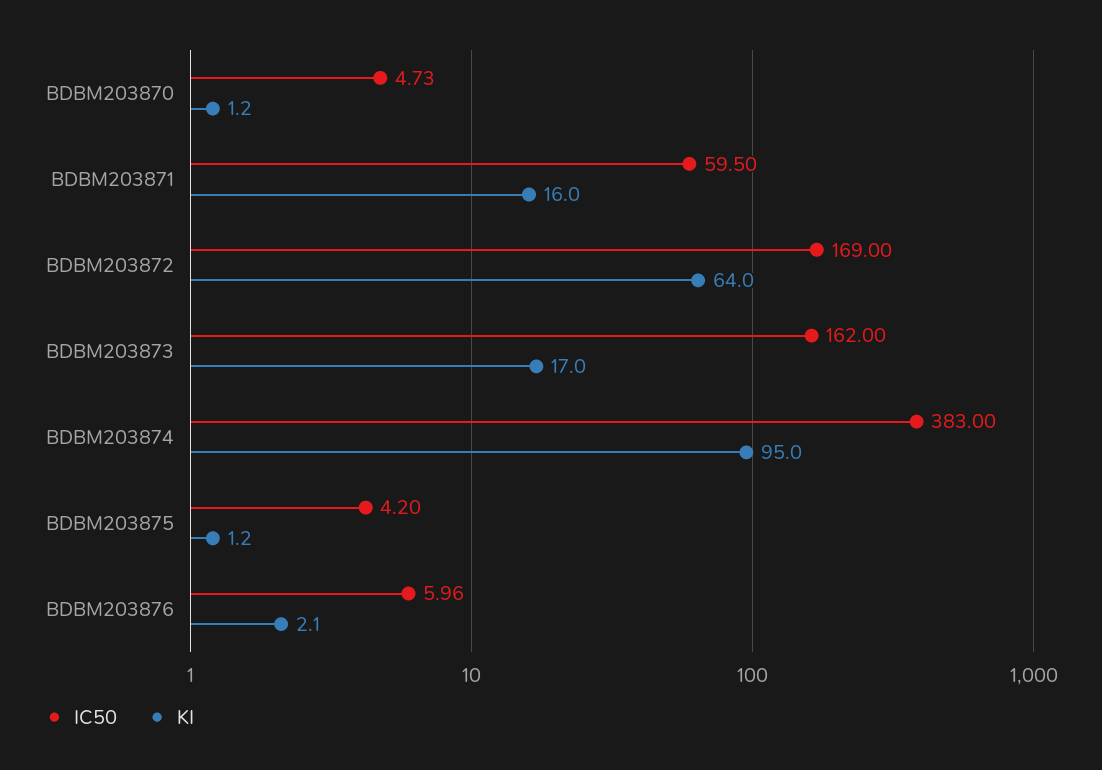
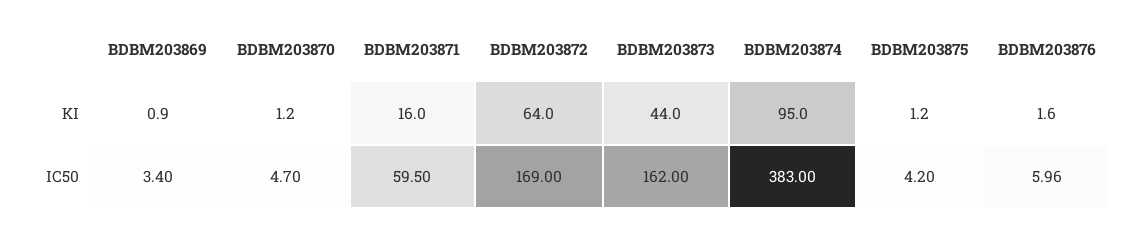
  {
    "IC50": {
-     "BDBM203870": 4.73,
+     "BDBM203870": 4.7,
      "BDBM203871": 59.5,
      "BDBM203872": 169,
      "BDBM203873": 162,
      "BDBM203874": 383,
      "BDBM203875": 4.2,
-     "BDBM203876": 5.96
+     "BDBM203876": 5.96,
+     "BDBM203869": 3.4
    },
    "KI": {
      "BDBM203870": 1.2,
      "BDBM203871": 16,
      "BDBM203872": 64,
-     "BDBM203873": 17,
+     "BDBM203873": 44,
      "BDBM203874": 95,
      "BDBM203875": 1.2,
-     "BDBM203876": 2.1
+     "BDBM203876": 1.6,
+     "BDBM203869": 0.9
    }
  }

